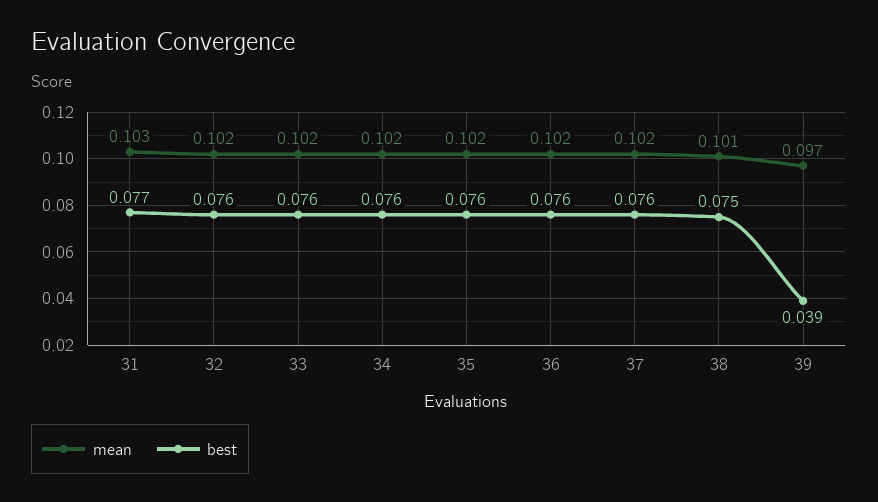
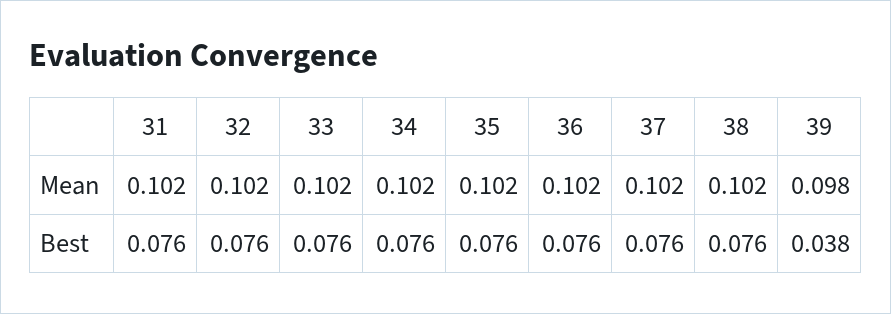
  {
    "mean": {
-     "31": 0.103,
+     "31": 0.102,
      "32": 0.102,
      "33": 0.102,
      "34": 0.102,
      "35": 0.102,
      "36": 0.102,
      "37": 0.102,
-     "38": 0.101,
+     "38": 0.102,
-     "39": 0.097
+     "39": 0.098
    },
    "best": {
-     "31": 0.077,
+     "31": 0.076,
      "32": 0.076,
      "33": 0.076,
      "34": 0.076,
      "35": 0.076,
      "36": 0.076,
      "37": 0.076,
-     "38": 0.075,
+     "38": 0.076,
-     "39": 0.039
+     "39": 0.038
    }
  }

